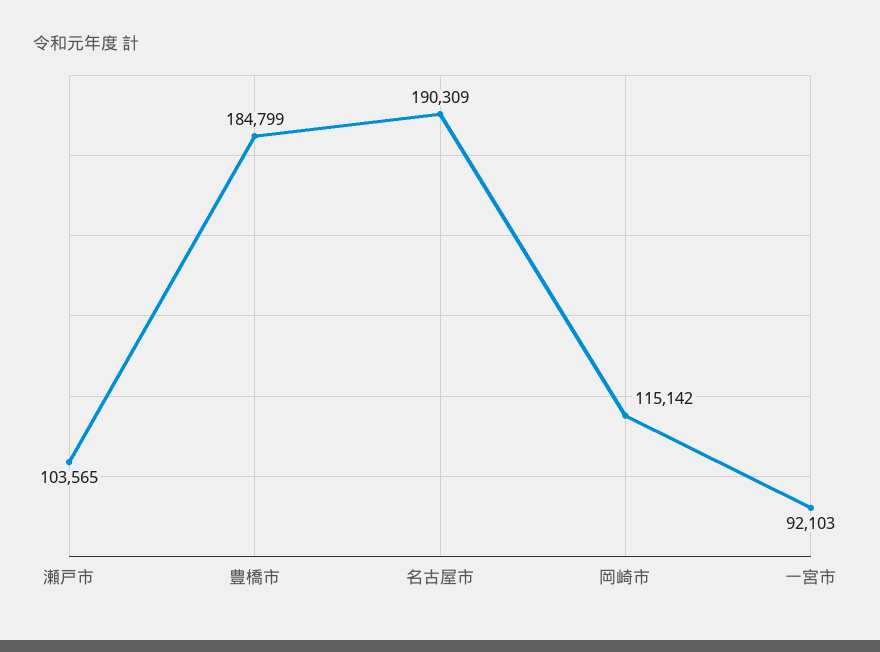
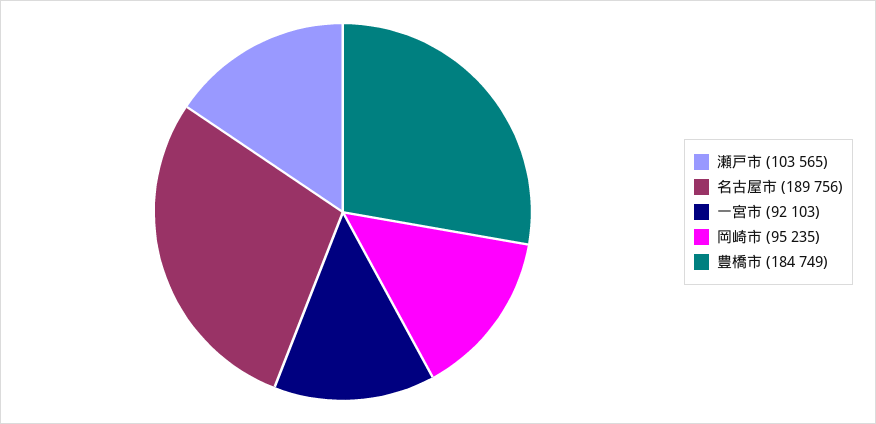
  {
    "瀬戸市": 103565,
-   "豊橋市": 184799,
+   "豊橋市": 184749,
-   "名古屋市": 190309,
+   "名古屋市": 189756,
-   "岡崎市": 115142,
+   "岡崎市": 95235,
    "一宮市": 92103
  }

